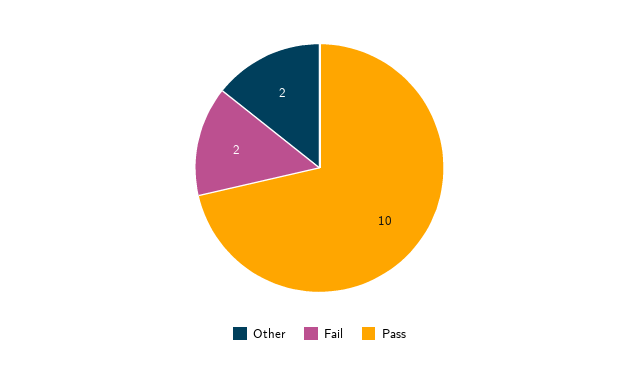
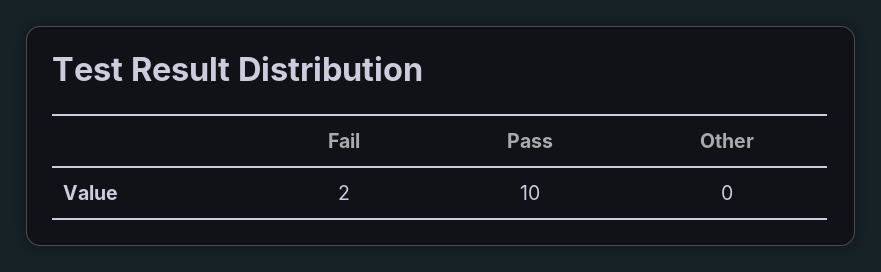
  {
-   "Other": 2,
+   "Other": 0,
    "Fail": 2,
    "Pass": 10
  }

